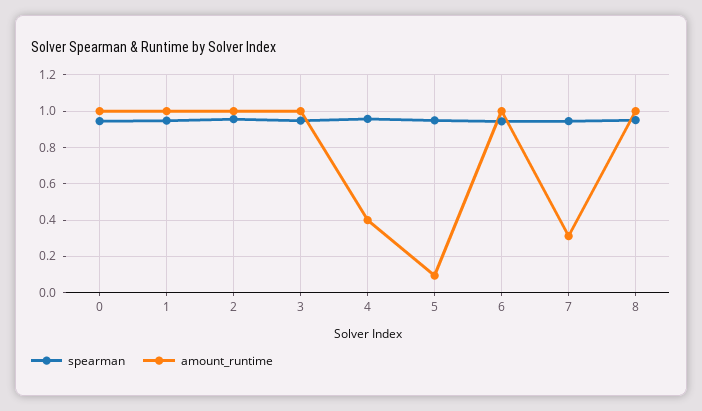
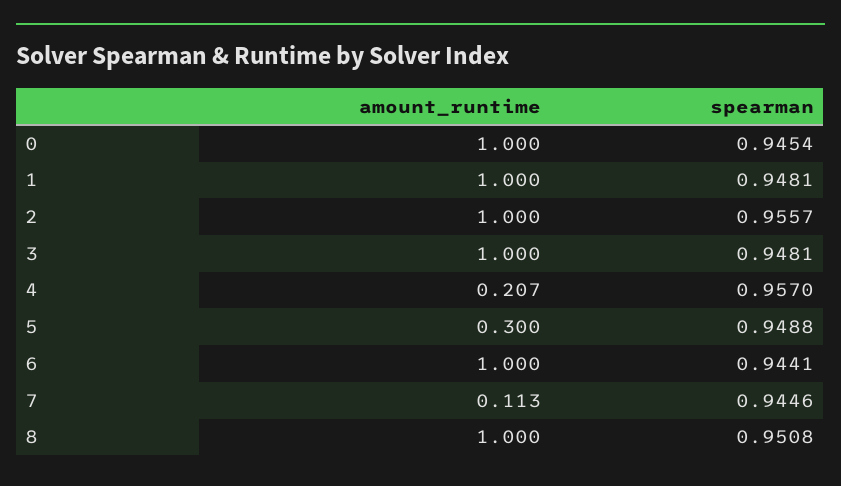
  {
    "spearman": {
      "0": 0.9454,
      "1": 0.9481,
      "2": 0.9557,
      "3": 0.9481,
      "4": 0.957,
      "5": 0.9488,
      "6": 0.9441,
      "7": 0.9446,
      "8": 0.9508
    },
    "amount_runtime": {
      "0": 1,
      "1": 1,
      "2": 1,
      "3": 1,
-     "4": 0.4,
+     "4": 0.207,
-     "5": 0.1,
+     "5": 0.3,
      "6": 1,
-     "7": 0.3,
+     "7": 0.113,
      "8": 1
    }
  }

